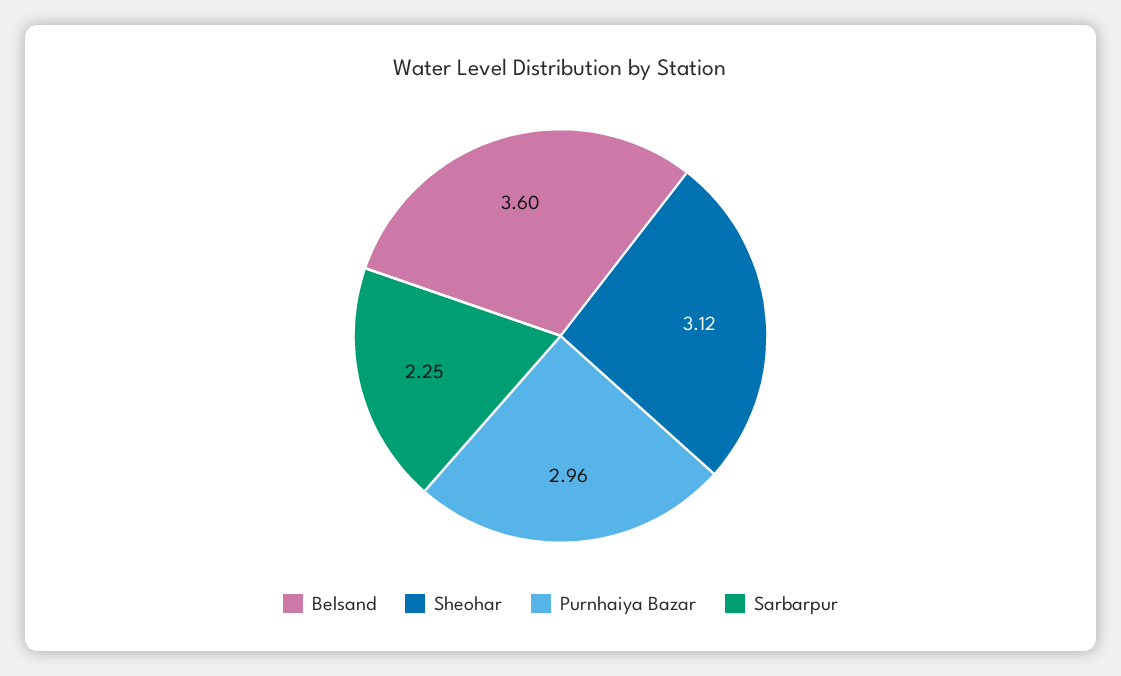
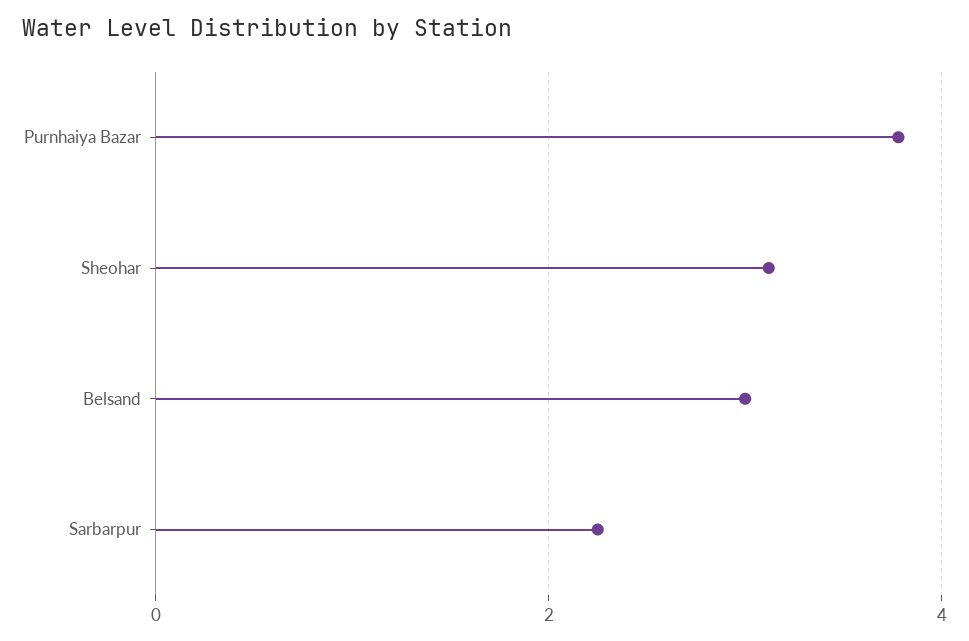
  {
-   "Belsand": 3.6,
+   "Belsand": 3,
    "Sheohar": 3.12,
-   "Purnhaiya Bazar": 2.96,
+   "Purnhaiya Bazar": 3.8,
    "Sarbarpur": 2.25
  }

